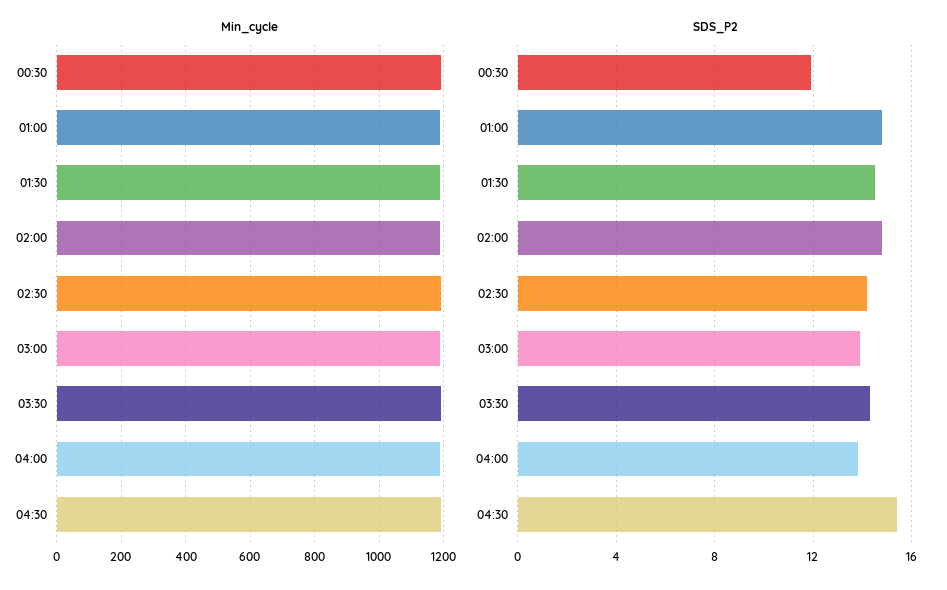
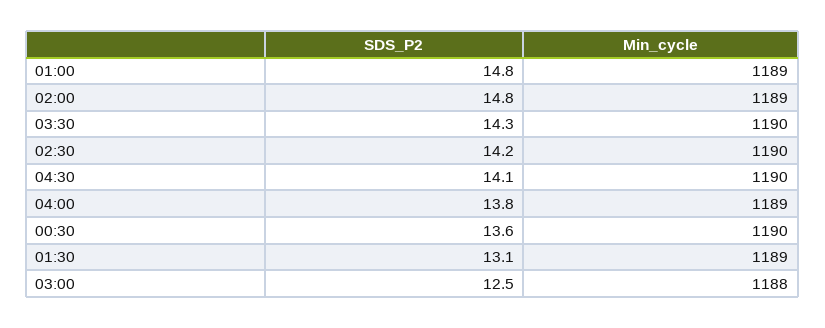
  {
    "Min_cycle": {
      "00:30": 1190,
      "01:00": 1189,
      "01:30": 1189,
      "02:00": 1189,
      "02:30": 1190,
      "03:00": 1188,
      "03:30": 1190,
      "04:00": 1189,
      "04:30": 1190
    },
    "SDS_P2": {
-     "00:30": 12,
+     "00:30": 13.6,
      "01:00": 14.8,
-     "01:30": 14.5,
+     "01:30": 13.1,
      "02:00": 14.8,
      "02:30": 14.2,
-     "03:00": 14,
+     "03:00": 12.5,
      "03:30": 14.3,
      "04:00": 13.8,
-     "04:30": 15.5
+     "04:30": 14.1
    }
  }

